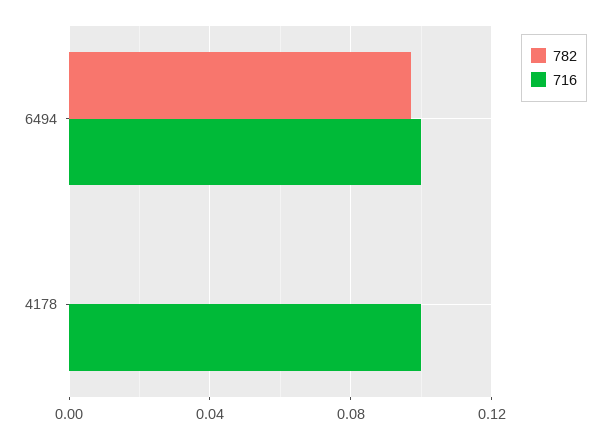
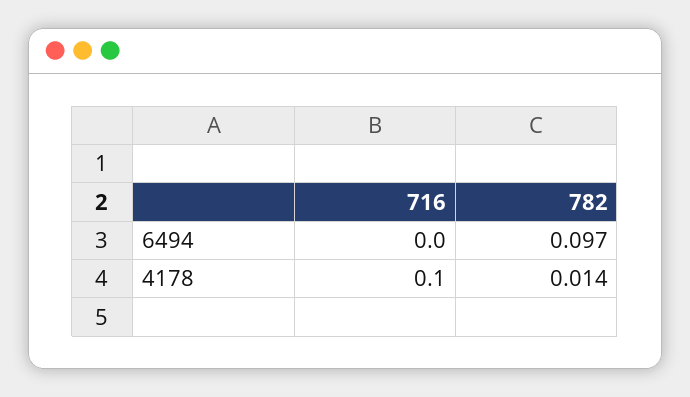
  {
    "782": {
      "6494": 0.097,
-     "4178": 0
+     "4178": 0.014
    },
    "716": {
-     "6494": 0.1,
+     "6494": 0,
      "4178": 0.1
    }
  }

